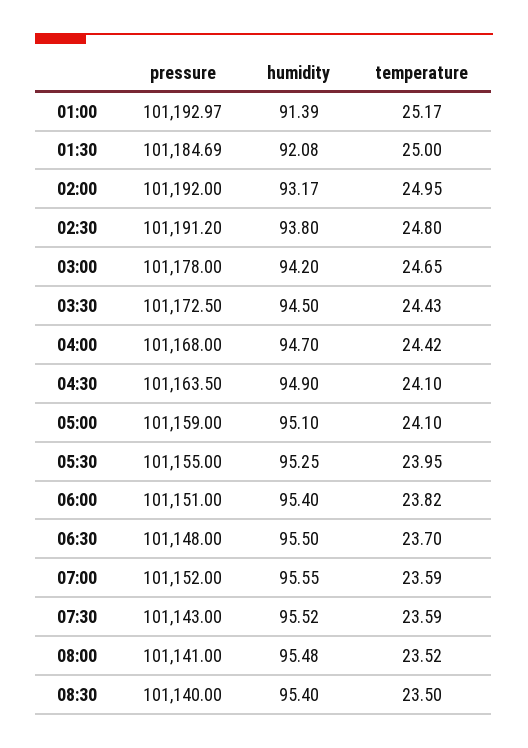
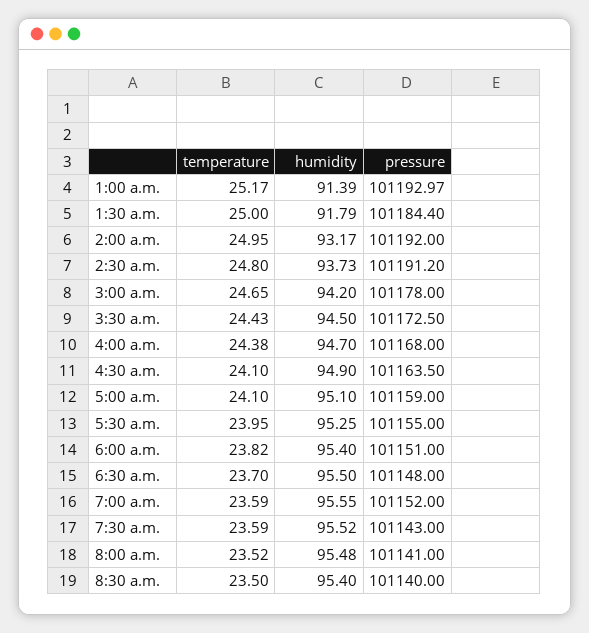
  {
    "pressure": {
      "01:00": 101192.97,
-     "01:30": 101184.69,
+     "01:30": 101184.4,
      "02:00": 101192,
      "02:30": 101191.2,
      "03:00": 101178,
      "03:30": 101172.5,
      "04:00": 101168,
      "04:30": 101163.5,
      "05:00": 101159,
      "05:30": 101155,
      "06:00": 101151,
      "06:30": 101148,
      "07:00": 101152,
      "07:30": 101143,
      "08:00": 101141,
      "08:30": 101140
    },
    "humidity": {
      "01:00": 91.39,
-     "01:30": 92.08,
+     "01:30": 91.79,
      "02:00": 93.17,
-     "02:30": 93.8,
+     "02:30": 93.73,
      "03:00": 94.2,
      "03:30": 94.5,
      "04:00": 94.7,
      "04:30": 94.9,
      "05:00": 95.1,
      "05:30": 95.25,
      "06:00": 95.4,
      "06:30": 95.5,
      "07:00": 95.55,
      "07:30": 95.52,
      "08:00": 95.48,
      "08:30": 95.4
    },
    "temperature": {
      "01:00": 25.17,
      "01:30": 25,
      "02:00": 24.95,
      "02:30": 24.8,
      "03:00": 24.65,
      "03:30": 24.43,
-     "04:00": 24.42,
+     "04:00": 24.38,
      "04:30": 24.1,
      "05:00": 24.1,
      "05:30": 23.95,
      "06:00": 23.82,
      "06:30": 23.7,
      "07:00": 23.59,
      "07:30": 23.59,
      "08:00": 23.52,
      "08:30": 23.5
    }
  }

